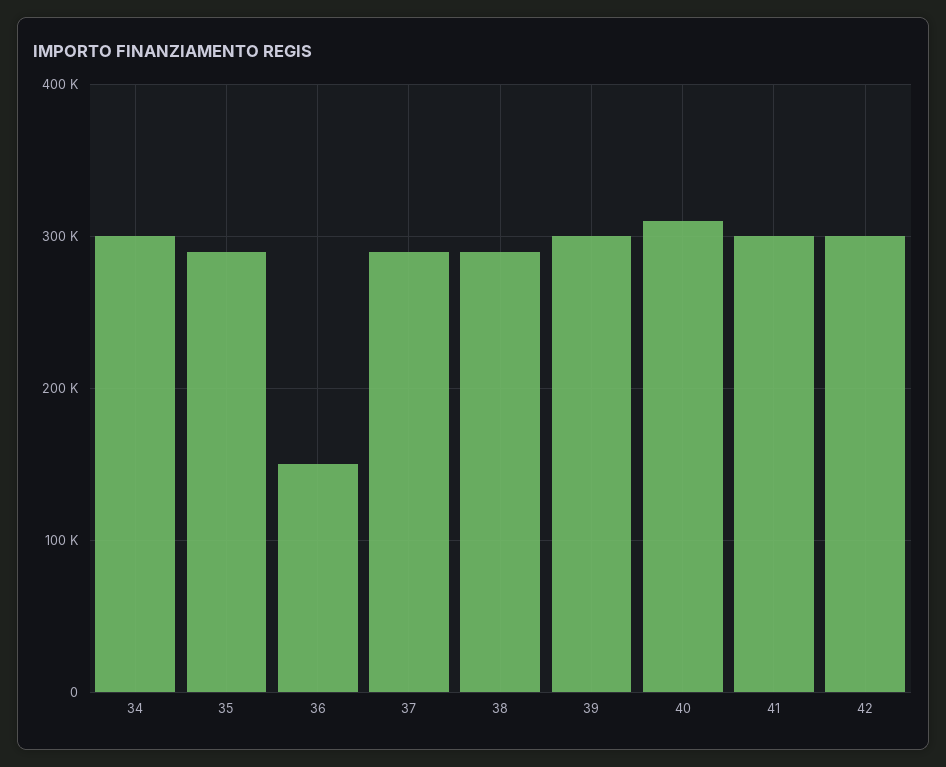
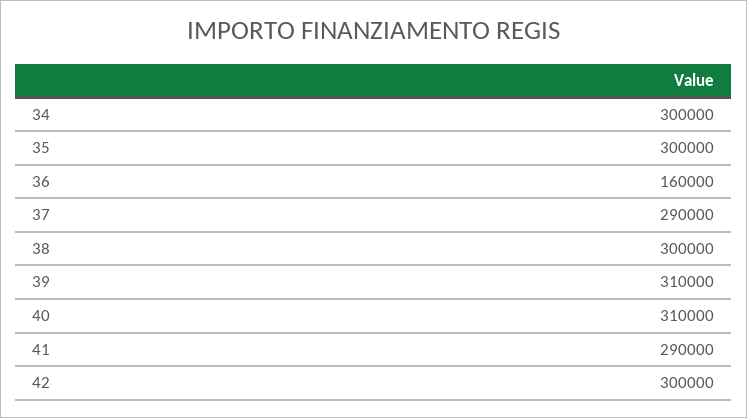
  {
    "34": 300000,
-   "35": 290000,
+   "35": 300000,
-   "36": 150000,
+   "36": 160000,
    "37": 290000,
-   "38": 290000,
+   "38": 300000,
-   "39": 300000,
+   "39": 310000,
    "40": 310000,
-   "41": 300000,
+   "41": 290000,
    "42": 300000
  }

